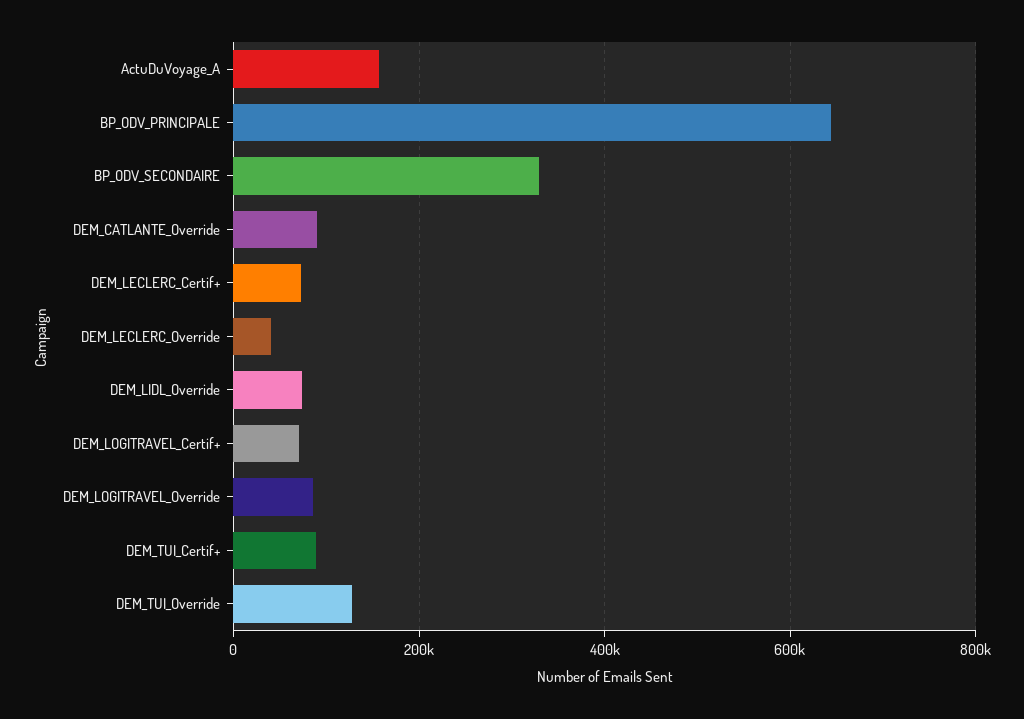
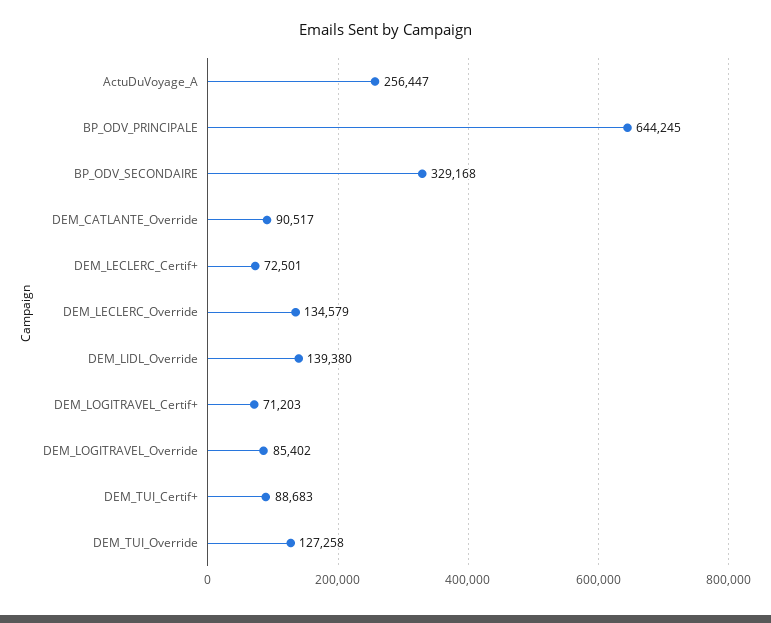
  {
-   "ActuDuVoyage_A": 160000,
+   "ActuDuVoyage_A": 256447,
    "BP_ODV_PRINCIPALE": 644245,
    "BP_ODV_SECONDAIRE": 329168,
    "DEM_CATLANTE_Override": 90517,
    "DEM_LECLERC_Certif+": 72501,
-   "DEM_LECLERC_Override": 40000,
+   "DEM_LECLERC_Override": 134579,
-   "DEM_LIDL_Override": 80000,
+   "DEM_LIDL_Override": 139380,
    "DEM_LOGITRAVEL_Certif+": 71203,
    "DEM_LOGITRAVEL_Override": 85402,
    "DEM_TUI_Certif+": 88683,
    "DEM_TUI_Override": 127258
  }

